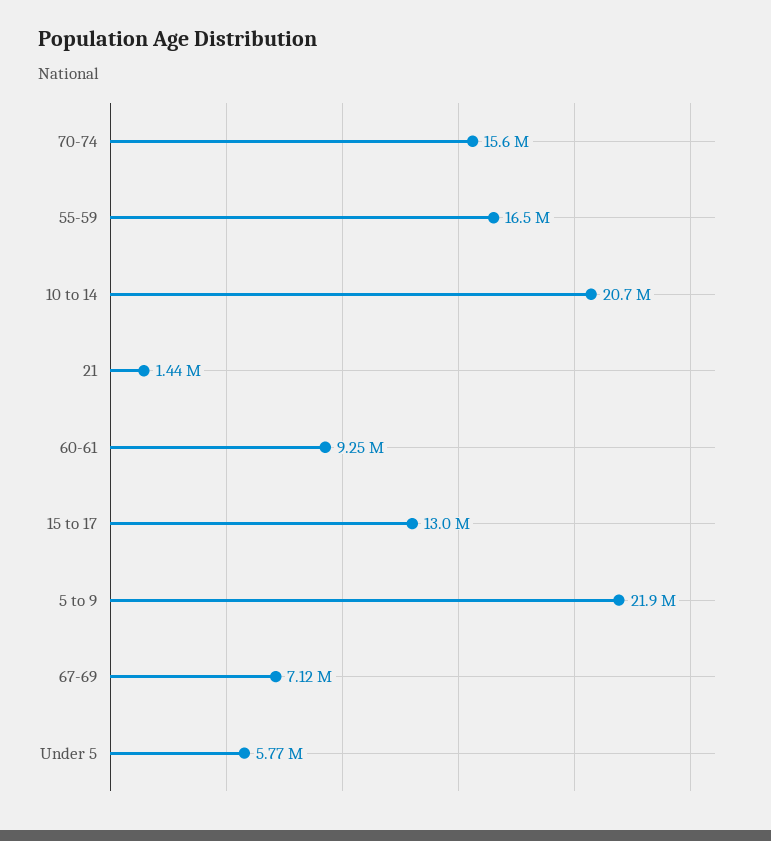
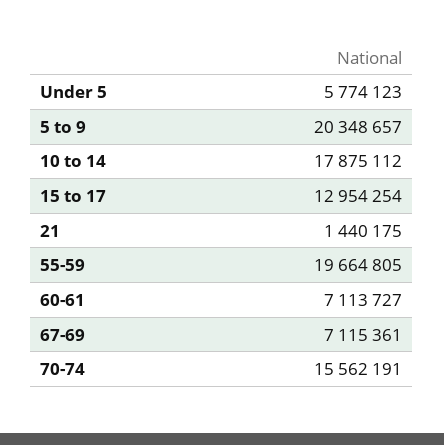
  {
    "70-74": 15562191,
-   "55-59": 16500000,
+   "55-59": 19664805,
-   "10 to 14": 20700000,
+   "10 to 14": 17875112,
    "21": 1440175,
-   "60-61": 9250000,
+   "60-61": 7113727,
    "15 to 17": 12954254,
-   "5 to 9": 21900000,
+   "5 to 9": 20348657,
    "67-69": 7115361,
    "Under 5": 5774123
  }

